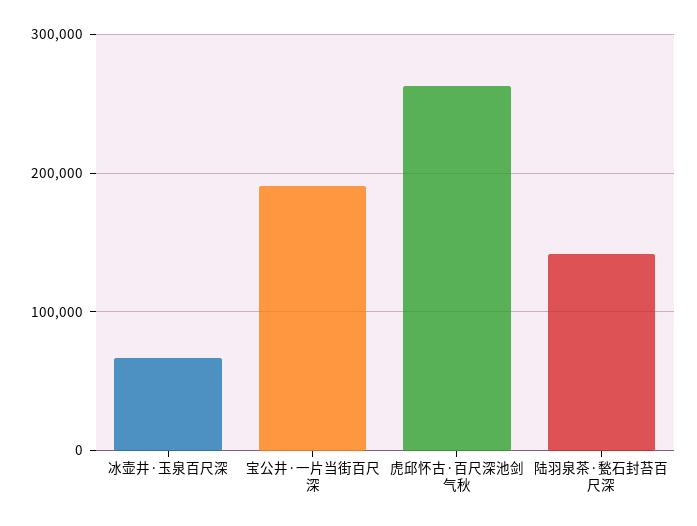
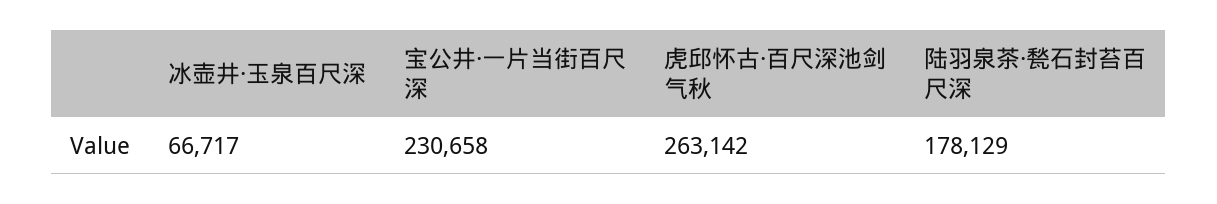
  {
    "冰壶井·玉泉百尺深": 66717,
-   "宝公井·一片当街百尺深": 190000,
+   "宝公井·一片当街百尺深": 230658,
    "虎邱怀古·百尺深池剑气秋": 263142,
-   "陆羽泉茶·甃石封苔百尺深": 140000
+   "陆羽泉茶·甃石封苔百尺深": 178129
  }

